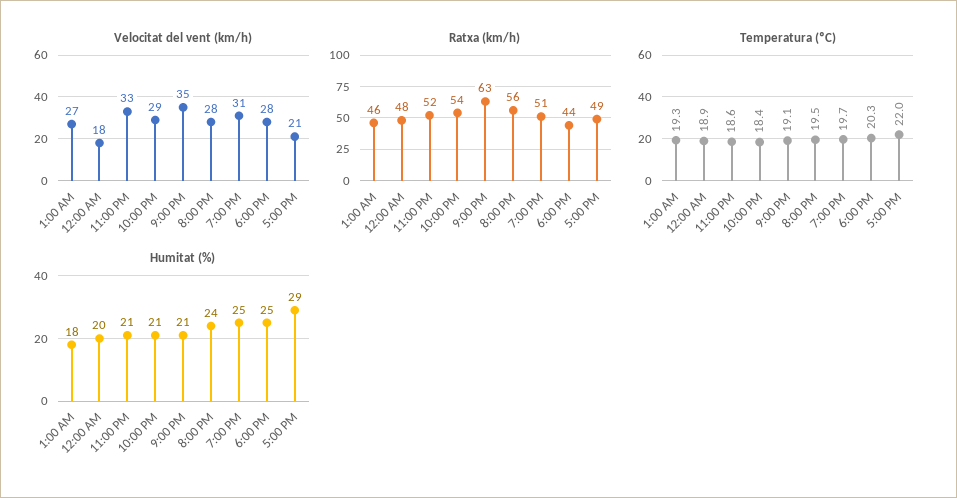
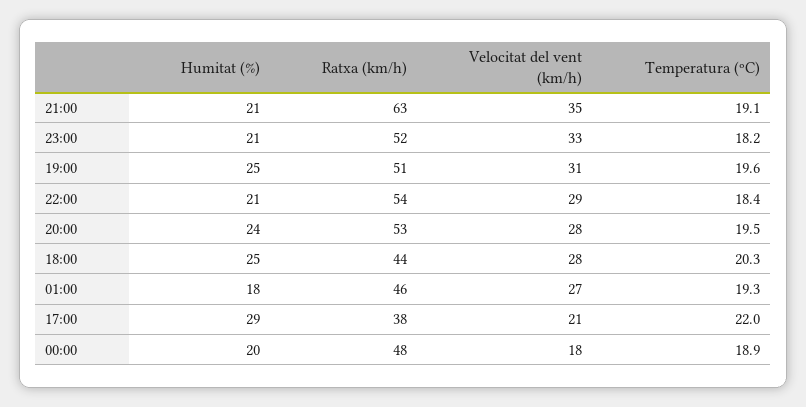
  {
    "Velocitat del vent (km/h)": {
      "1:00 AM": 27,
      "12:00 AM": 18,
      "11:00 PM": 33,
      "10:00 PM": 29,
      "9:00 PM": 35,
      "8:00 PM": 28,
      "7:00 PM": 31,
      "6:00 PM": 28,
      "5:00 PM": 21
    },
    "Ratxa (km/h)": {
      "1:00 AM": 46,
      "12:00 AM": 48,
      "11:00 PM": 52,
      "10:00 PM": 54,
      "9:00 PM": 63,
-     "8:00 PM": 56,
+     "8:00 PM": 53,
      "7:00 PM": 51,
      "6:00 PM": 44,
-     "5:00 PM": 49
+     "5:00 PM": 38
    },
    "Temperatura (ºC)": {
      "1:00 AM": 19.3,
      "12:00 AM": 18.9,
-     "11:00 PM": 18.6,
+     "11:00 PM": 18.2,
      "10:00 PM": 18.4,
      "9:00 PM": 19.1,
      "8:00 PM": 19.5,
-     "7:00 PM": 19.7,
+     "7:00 PM": 19.6,
      "6:00 PM": 20.3,
      "5:00 PM": 22
    },
    "Humitat (%)": {
      "1:00 AM": 18,
      "12:00 AM": 20,
      "11:00 PM": 21,
      "10:00 PM": 21,
      "9:00 PM": 21,
      "8:00 PM": 24,
      "7:00 PM": 25,
      "6:00 PM": 25,
      "5:00 PM": 29
    }
  }

